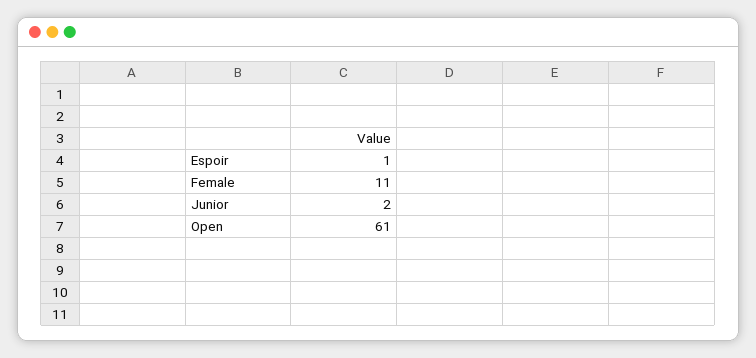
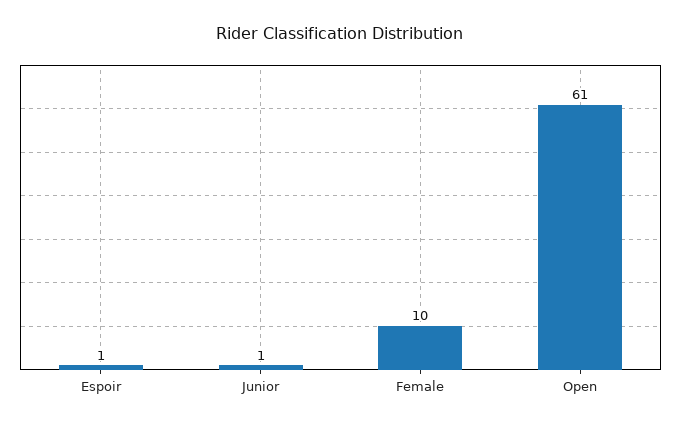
  {
    "Espoir": 1,
-   "Female": 11,
+   "Female": 10,
-   "Junior": 2,
+   "Junior": 1,
    "Open": 61
  }

